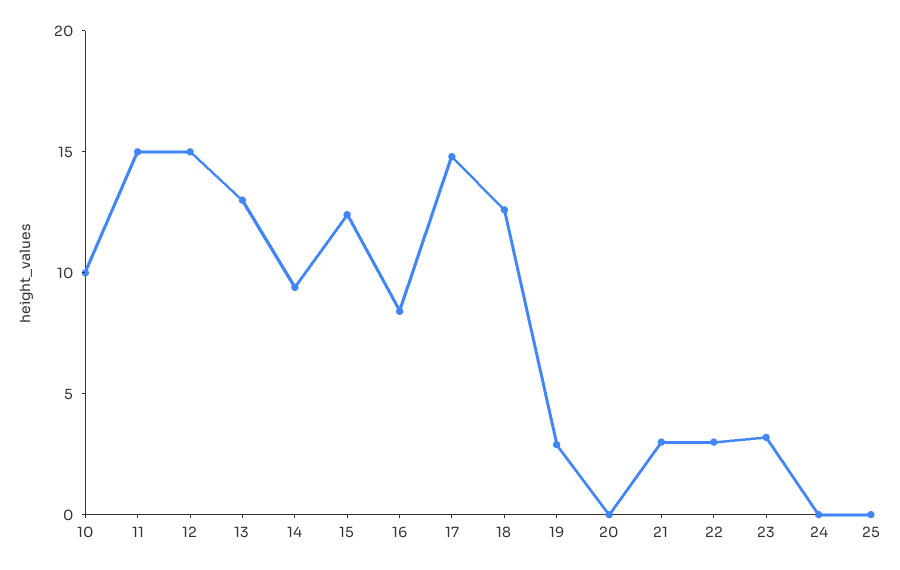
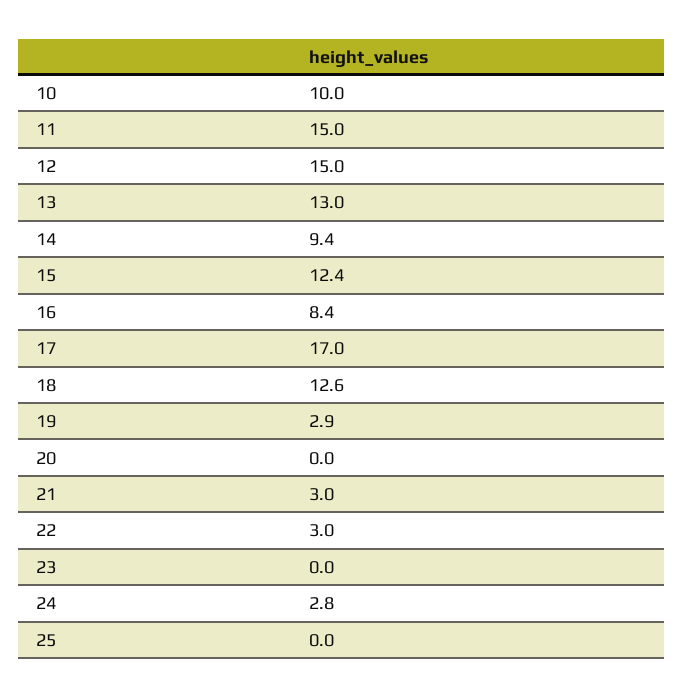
  {
    "10": 10,
    "11": 15,
    "12": 15,
    "13": 13,
    "14": 9.4,
    "15": 12.4,
    "16": 8.4,
-   "17": 15,
+   "17": 17,
    "18": 12.6,
    "19": 2.9,
    "20": 0,
    "21": 3,
    "22": 3,
-   "23": 3,
+   "23": 0,
-   "24": 0,
+   "24": 2.8,
    "25": 0
  }

